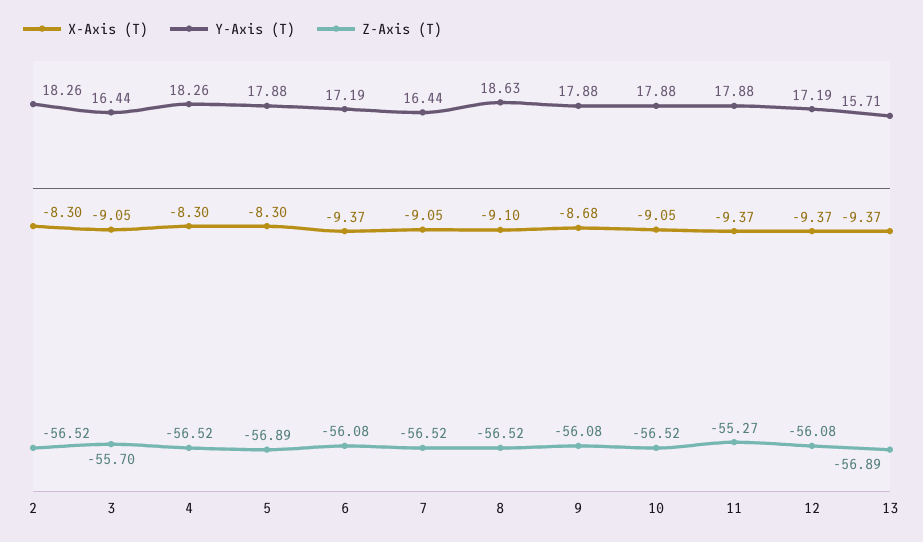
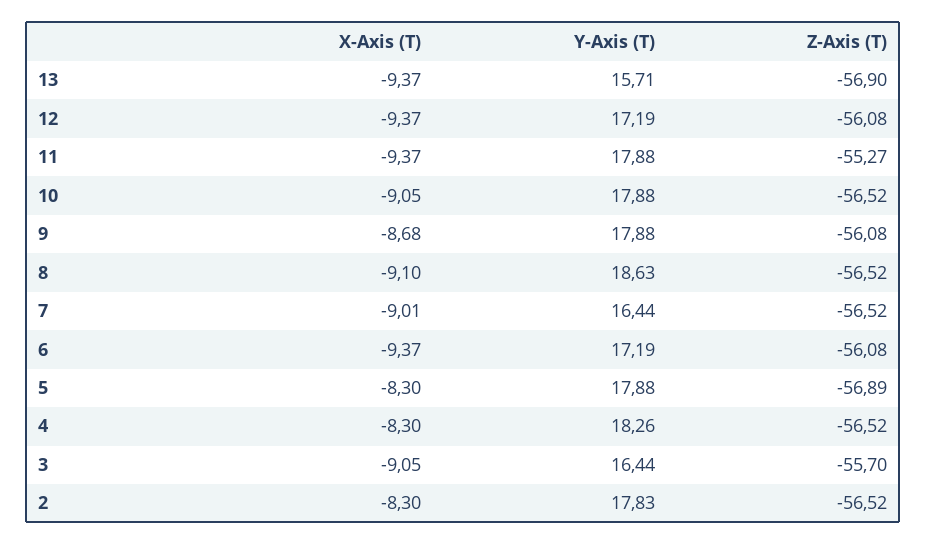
  {
    "X-Axis (T)": {
      "2": -8.3,
      "3": -9.05,
      "4": -8.3,
      "5": -8.3,
      "6": -9.37,
-     "7": -9.05,
+     "7": -9.01,
      "8": -9.1,
      "9": -8.68,
      "10": -9.05,
      "11": -9.37,
      "12": -9.37,
      "13": -9.37
    },
    "Y-Axis (T)": {
-     "2": 18.26,
+     "2": 17.83,
      "3": 16.44,
      "4": 18.26,
      "5": 17.88,
      "6": 17.19,
      "7": 16.44,
      "8": 18.63,
      "9": 17.88,
      "10": 17.88,
      "11": 17.88,
      "12": 17.19,
      "13": 15.71
    },
    "Z-Axis (T)": {
      "2": -56.52,
      "3": -55.7,
      "4": -56.52,
      "5": -56.89,
      "6": -56.08,
      "7": -56.52,
      "8": -56.52,
      "9": -56.08,
      "10": -56.52,
      "11": -55.27,
      "12": -56.08,
-     "13": -56.89
+     "13": -56.9
    }
  }

